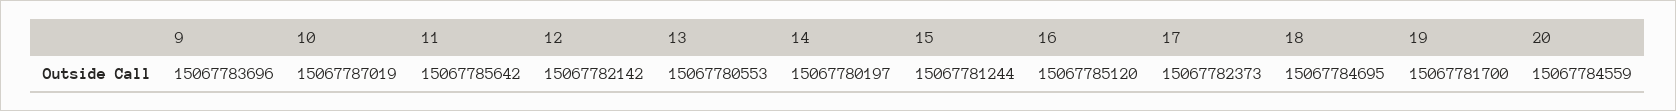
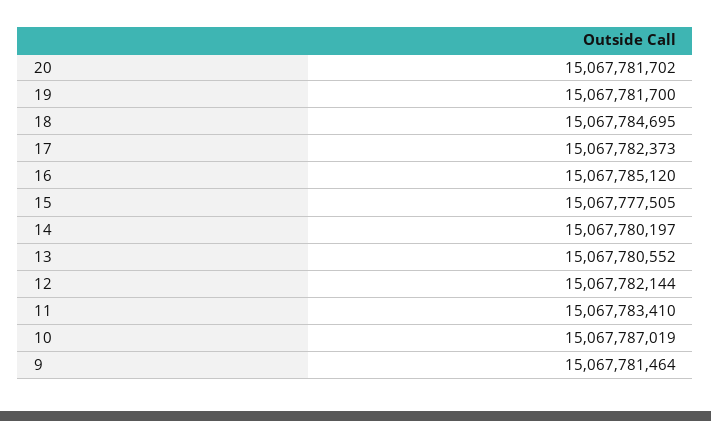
  {
-   "9": 15067783696,
+   "9": 15067781464,
    "10": 15067787019,
-   "11": 15067785642,
+   "11": 15067783410,
-   "12": 15067782142,
+   "12": 15067782144,
-   "13": 15067780553,
+   "13": 15067780552,
    "14": 15067780197,
-   "15": 15067781244,
+   "15": 15067777505,
    "16": 15067785120,
    "17": 15067782373,
    "18": 15067784695,
    "19": 15067781700,
-   "20": 15067784559
+   "20": 15067781702
  }

